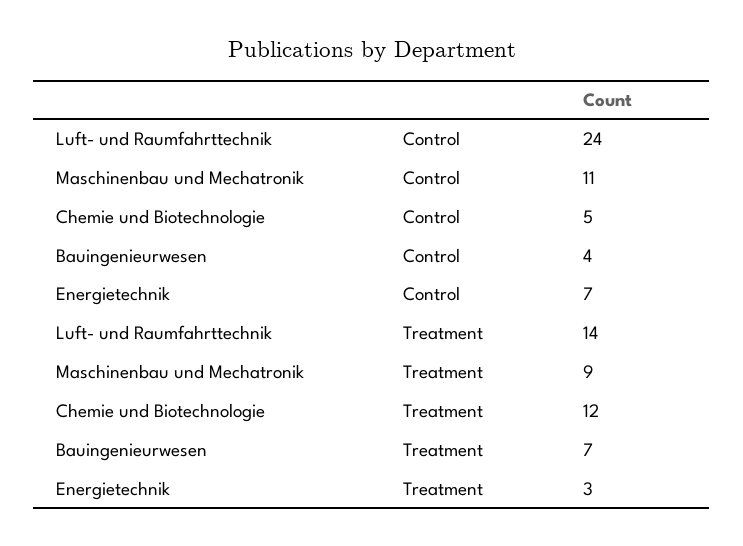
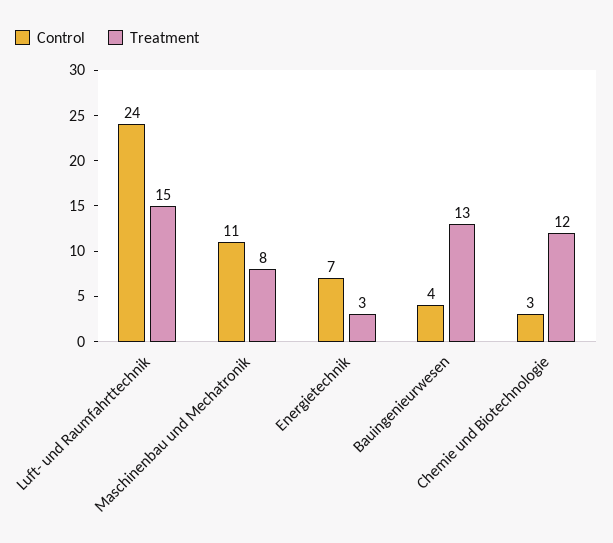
  {
    "Control": {
      "Luft- und Raumfahrttechnik": 24,
      "Maschinenbau und Mechatronik": 11,
-     "Chemie und Biotechnologie": 5,
+     "Chemie und Biotechnologie": 3,
      "Bauingenieurwesen": 4,
      "Energietechnik": 7
    },
    "Treatment": {
-     "Luft- und Raumfahrttechnik": 14,
+     "Luft- und Raumfahrttechnik": 15,
-     "Maschinenbau und Mechatronik": 9,
+     "Maschinenbau und Mechatronik": 8,
      "Chemie und Biotechnologie": 12,
-     "Bauingenieurwesen": 7,
+     "Bauingenieurwesen": 13,
      "Energietechnik": 3
    }
  }

